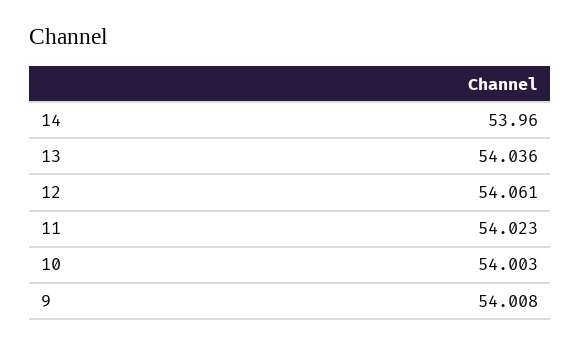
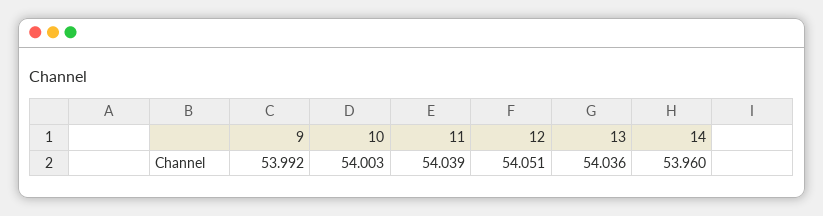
  {
    "14": 53.96,
    "13": 54.036,
-   "12": 54.061,
+   "12": 54.051,
-   "11": 54.023,
+   "11": 54.039,
    "10": 54.003,
-   "9": 54.008
+   "9": 53.992
  }

